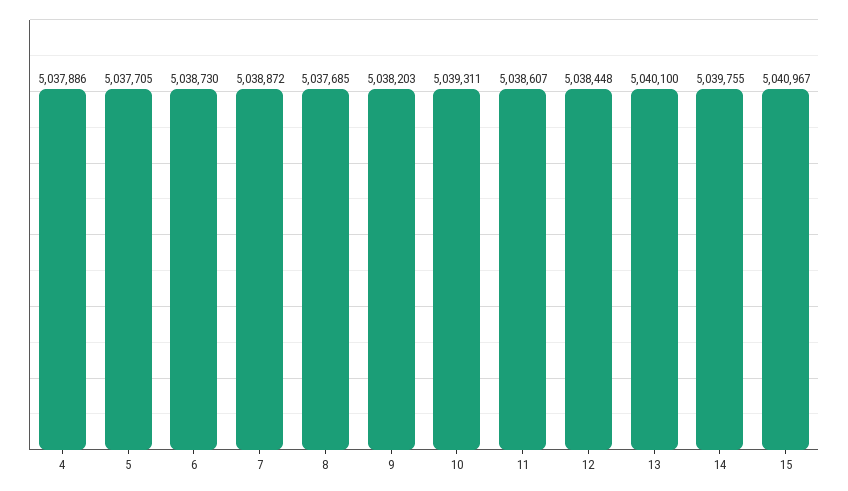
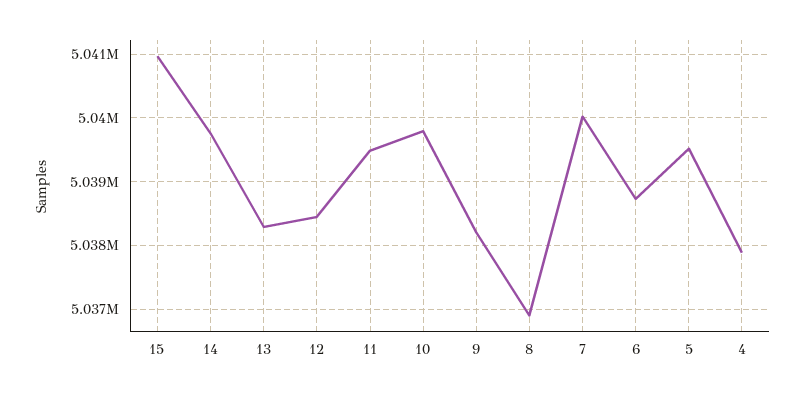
  {
    "4": 5037886,
-   "5": 5037705,
+   "5": 5039500,
    "6": 5038730,
-   "7": 5038872,
+   "7": 5040000,
-   "8": 5037685,
+   "8": 5036900,
    "9": 5038203,
-   "10": 5039311,
+   "10": 5039800,
-   "11": 5038607,
+   "11": 5039500,
    "12": 5038448,
-   "13": 5040100,
+   "13": 5038300,
    "14": 5039755,
    "15": 5040967
  }

